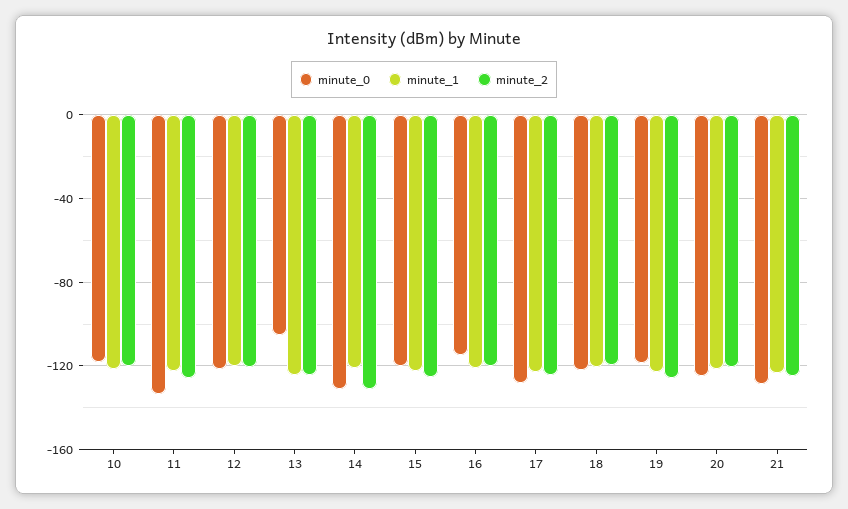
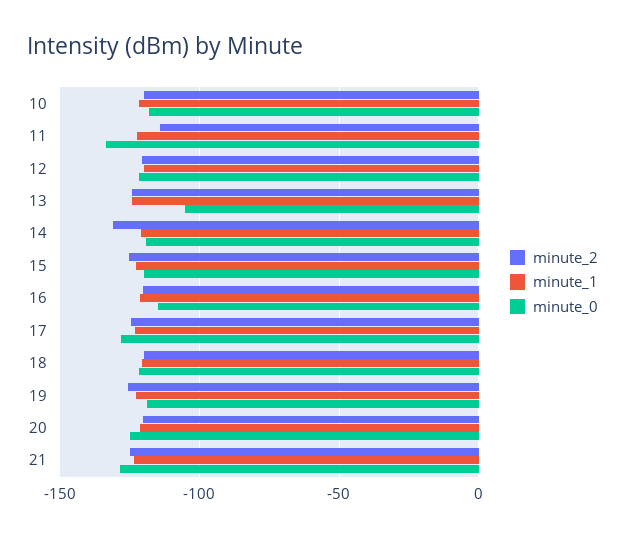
  {
    "minute_0": {
      "10": -120,
      "11": -135,
      "12": -120,
      "13": -105,
-     "14": -130,
+     "14": -120,
      "15": -120,
      "16": -115,
      "17": -130,
      "18": -120,
      "19": -120,
      "20": -125,
      "21": -130
    },
    "minute_1": {
      "10": -120,
      "11": -120,
      "12": -120,
      "13": -125,
      "14": -120,
      "15": -125,
      "16": -120,
      "17": -125,
      "18": -120,
      "19": -125,
      "20": -120,
      "21": -125
    },
    "minute_2": {
      "10": -120,
-     "11": -125,
+     "11": -115,
      "12": -120,
      "13": -125,
      "14": -130,
      "15": -125,
      "16": -120,
      "17": -125,
      "18": -120,
      "19": -125,
      "20": -120,
      "21": -125
    }
  }

